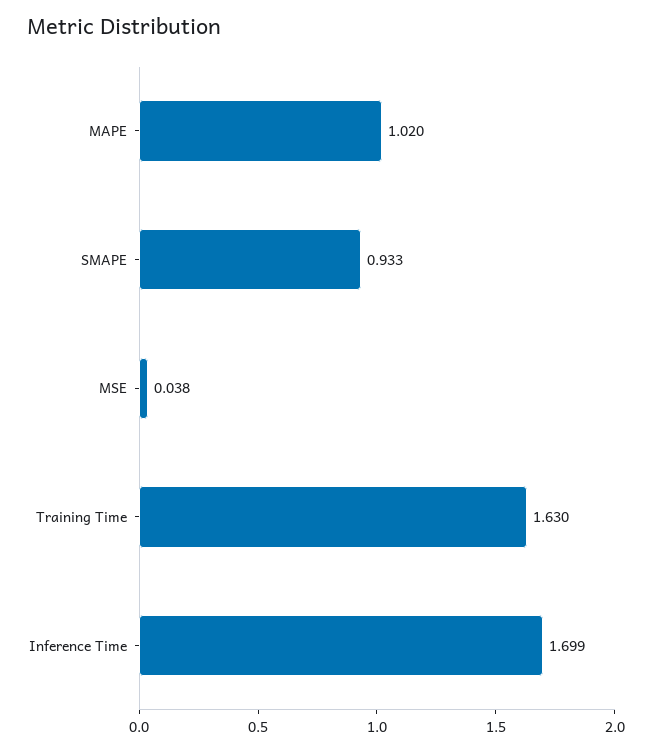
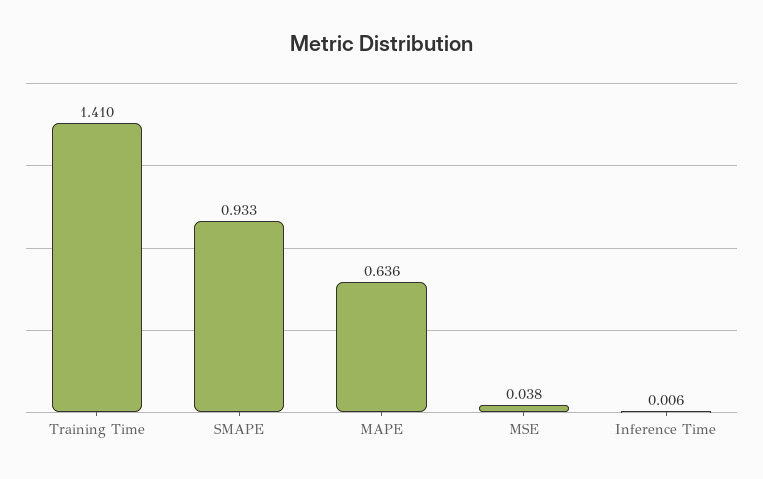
  {
-   "MAPE": 1.02,
+   "MAPE": 0.636,
    "SMAPE": 0.933,
    "MSE": 0.038,
-   "Training Time": 1.63,
+   "Training Time": 1.41,
-   "Inference Time": 1.699
+   "Inference Time": 0.006
  }

